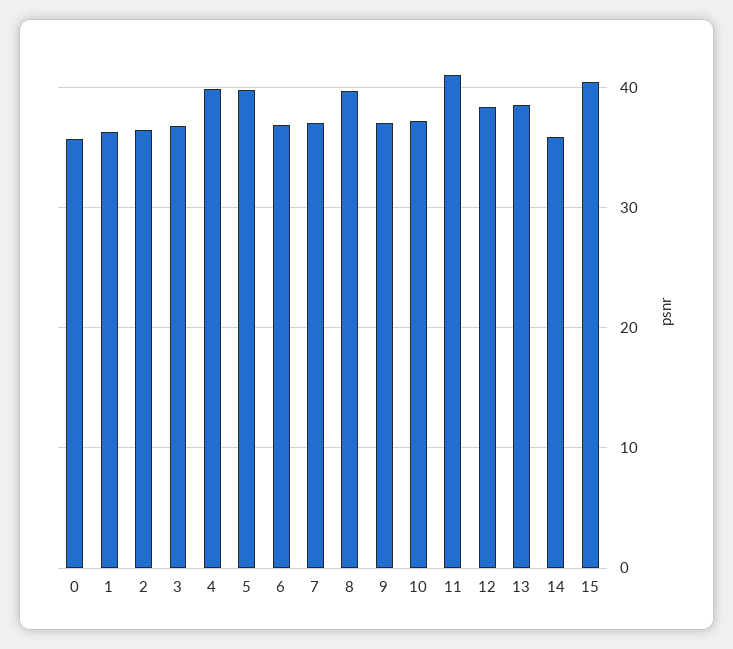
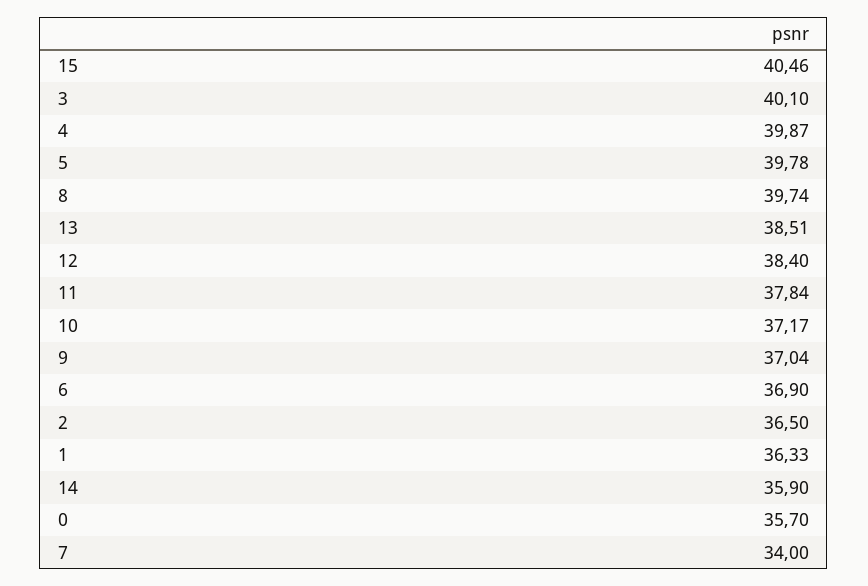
  {
    "0": 35.7,
    "1": 36.33,
    "2": 36.5,
-   "3": 37,
+   "3": 40.1,
    "4": 39.87,
    "5": 39.78,
    "6": 36.9,
-   "7": 37,
+   "7": 34,
    "8": 39.74,
    "9": 37.04,
    "10": 37.17,
-   "11": 41,
+   "11": 37.84,
    "12": 38.4,
    "13": 38.51,
    "14": 35.9,
    "15": 40.46
  }

